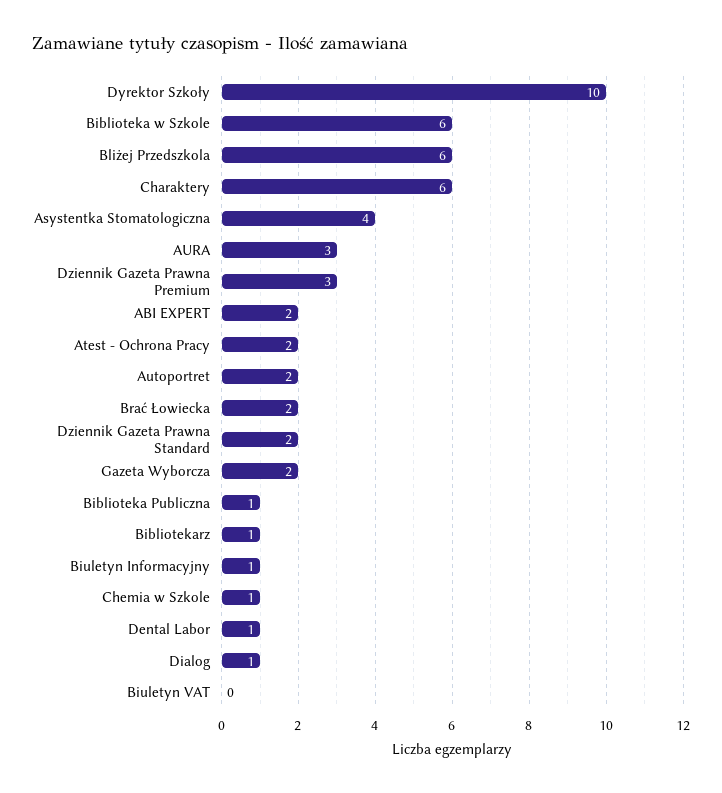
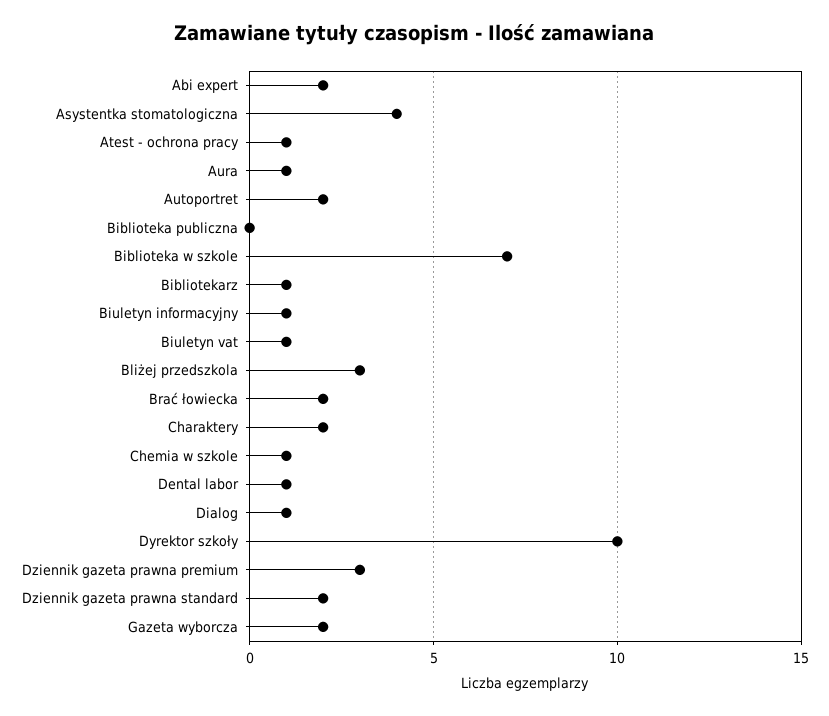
  {
    "Dyrektor Szkoły": 10,
-   "Biblioteka w Szkole": 6,
+   "Biblioteka w Szkole": 7,
-   "Bliżej Przedszkola": 6,
+   "Bliżej Przedszkola": 3,
-   "Charaktery": 6,
+   "Charaktery": 2,
    "Asystentka Stomatologiczna": 4,
-   "AURA": 3,
+   "AURA": 1,
    "Dziennik Gazeta Prawna Premium": 3,
    "ABI EXPERT": 2,
-   "Atest - Ochrona Pracy": 2,
+   "Atest - Ochrona Pracy": 1,
    "Autoportret": 2,
    "Brać Łowiecka": 2,
    "Dziennik Gazeta Prawna Standard": 2,
    "Gazeta Wyborcza": 2,
-   "Biblioteka Publiczna": 1,
+   "Biblioteka Publiczna": 0,
    "Bibliotekarz": 1,
    "Biuletyn Informacyjny": 1,
    "Chemia w Szkole": 1,
    "Dental Labor": 1,
    "Dialog": 1,
-   "Biuletyn VAT": 0
+   "Biuletyn VAT": 1
  }

